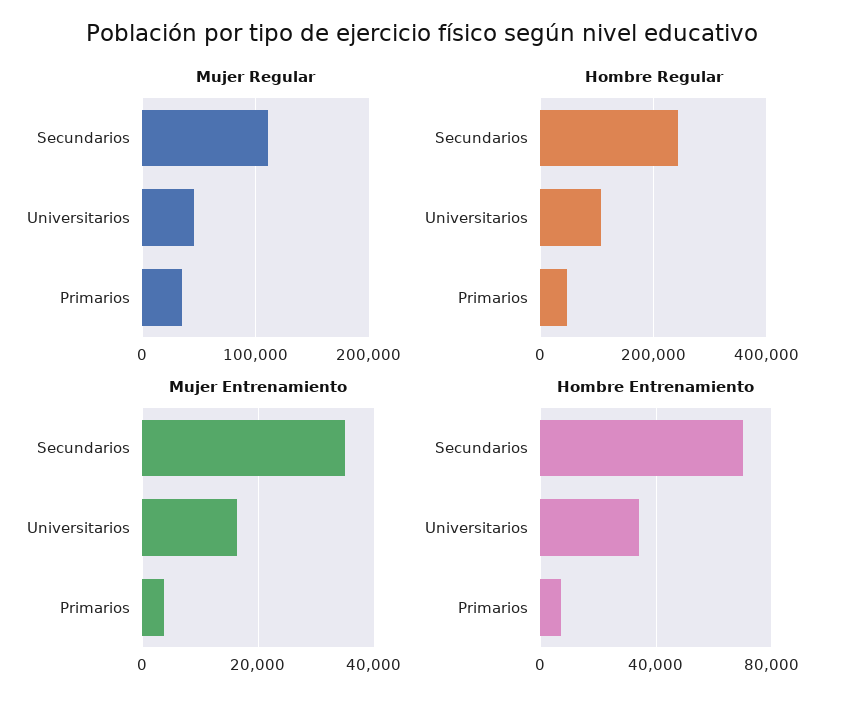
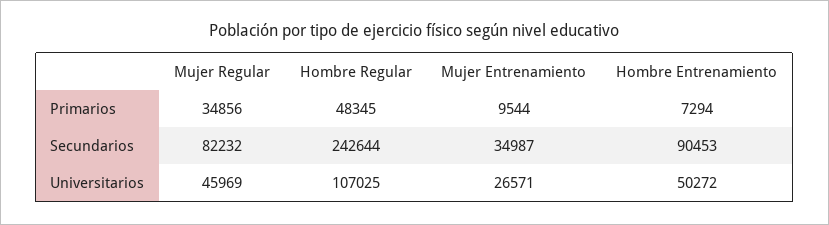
  {
    "Mujer Regular": {
-     "Secundarios": 110000,
+     "Secundarios": 82232,
      "Universitarios": 45969,
      "Primarios": 34856
    },
    "Hombre Regular": {
      "Secundarios": 242644,
      "Universitarios": 107025,
      "Primarios": 48345
    },
    "Mujer Entrenamiento": {
      "Secundarios": 34987,
-     "Universitarios": 16000,
+     "Universitarios": 26571,
-     "Primarios": 4000
+     "Primarios": 9544
    },
    "Hombre Entrenamiento": {
-     "Secundarios": 70000,
+     "Secundarios": 90453,
-     "Universitarios": 35000,
+     "Universitarios": 50272,
      "Primarios": 7294
    }
  }

